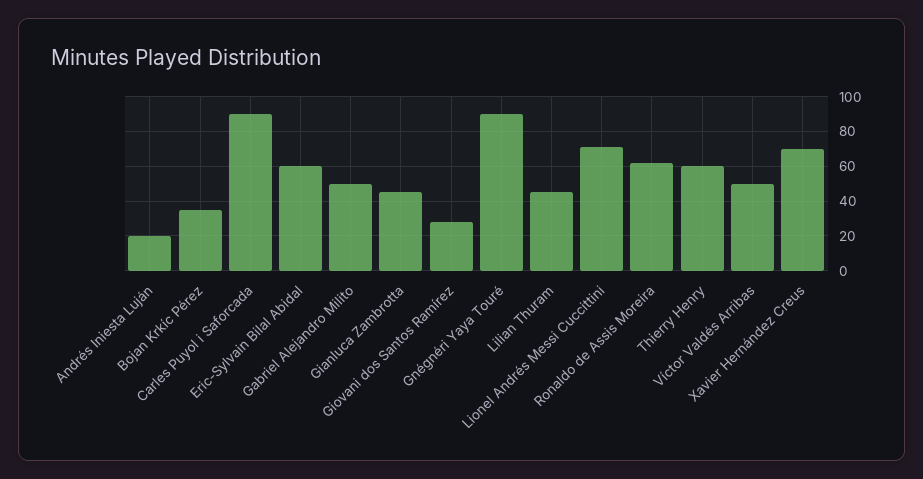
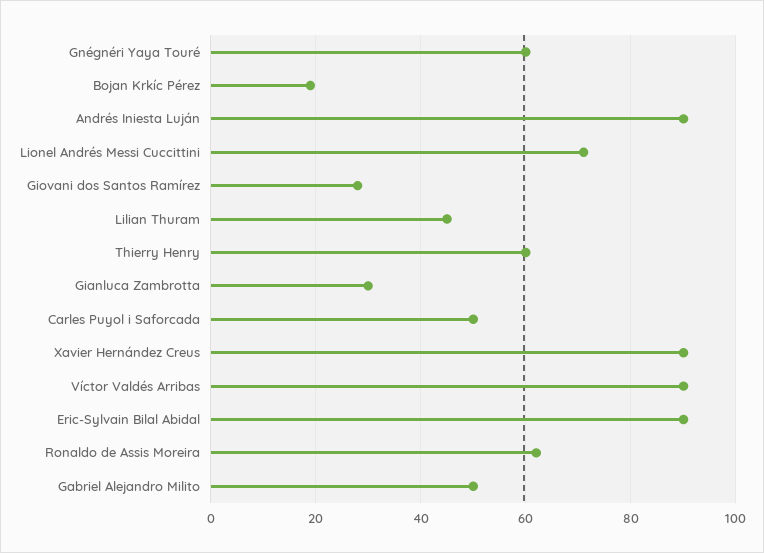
  {
-   "Andrés Iniesta Luján": 20,
+   "Andrés Iniesta Luján": 90,
-   "Bojan Krkíc Pérez": 35,
+   "Bojan Krkíc Pérez": 20,
-   "Carles Puyol i Saforcada": 90,
+   "Carles Puyol i Saforcada": 50,
-   "Eric-Sylvain Bilal Abidal": 60,
+   "Eric-Sylvain Bilal Abidal": 90,
    "Gabriel Alejandro Milito": 50,
-   "Gianluca Zambrotta": 45,
+   "Gianluca Zambrotta": 30,
    "Giovani dos Santos Ramírez": 30,
-   "Gnégnéri Yaya Touré": 90,
+   "Gnégnéri Yaya Touré": 60,
    "Lilian Thuram": 45,
    "Lionel Andrés Messi Cuccittini": 70,
    "Ronaldo de Assis Moreira": 60,
    "Thierry Henry": 60,
-   "Víctor Valdés Arribas": 50,
+   "Víctor Valdés Arribas": 90,
-   "Xavier Hernández Creus": 70
+   "Xavier Hernández Creus": 90
  }

